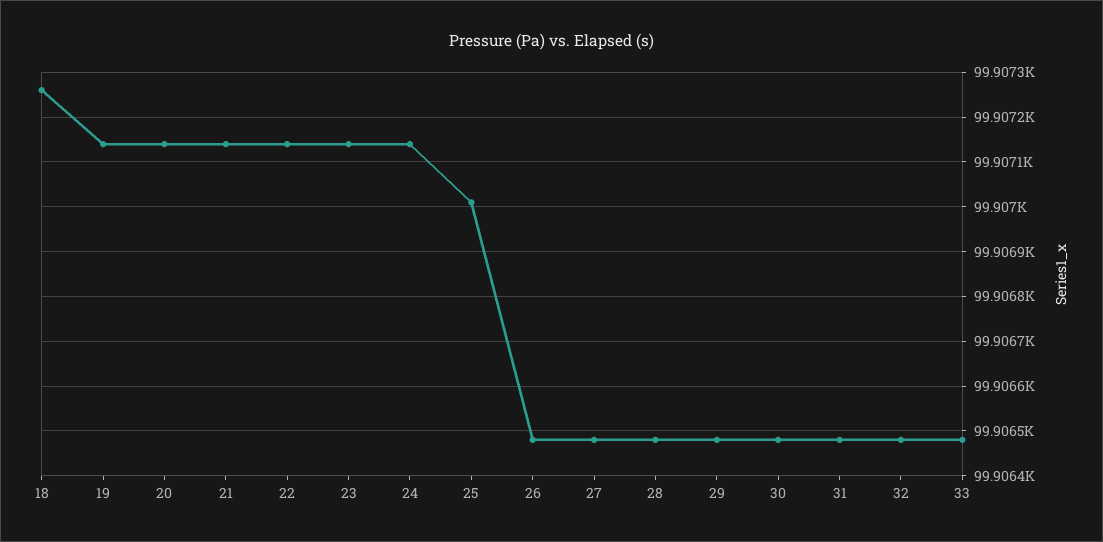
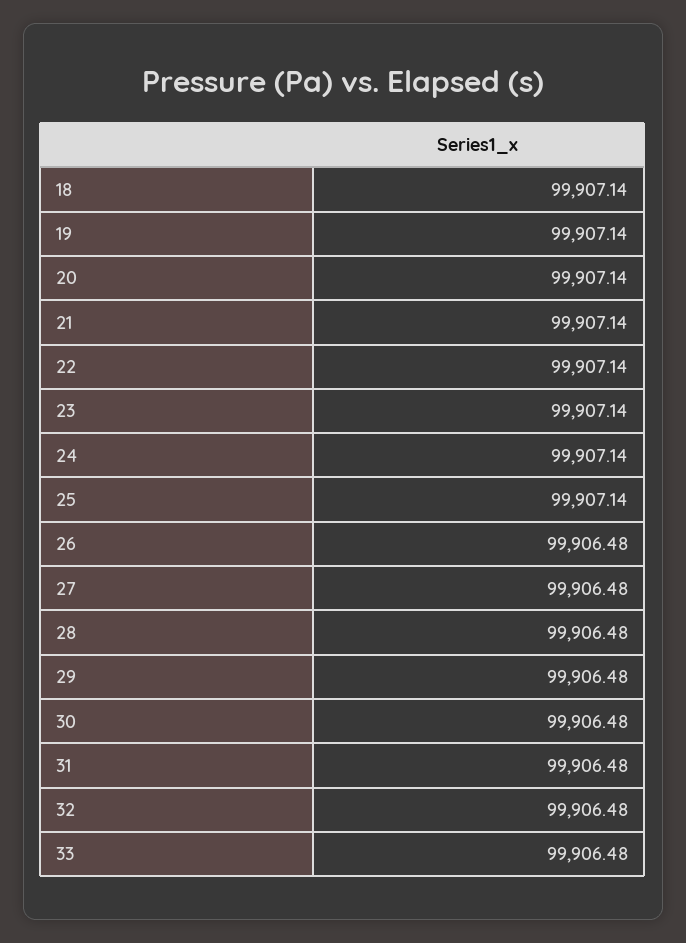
  {
-   "18": 99907.25,
+   "18": 99907.14,
    "19": 99907.14,
    "20": 99907.14,
    "21": 99907.14,
    "22": 99907.14,
    "23": 99907.14,
    "24": 99907.14,
-   "25": 99907,
+   "25": 99907.14,
    "26": 99906.48,
    "27": 99906.48,
    "28": 99906.48,
    "29": 99906.48,
    "30": 99906.48,
    "31": 99906.48,
    "32": 99906.48,
    "33": 99906.48
  }

